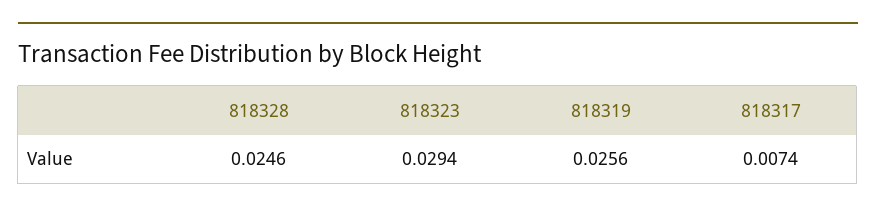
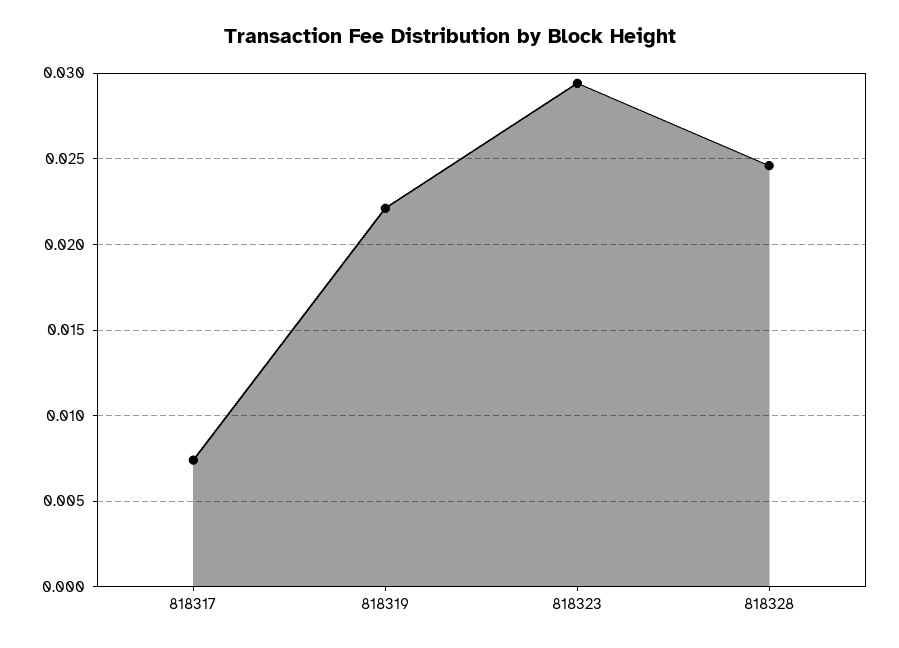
  {
    "818328": 0.0246,
    "818323": 0.0294,
-   "818319": 0.0256,
+   "818319": 0.022,
    "818317": 0.0074
  }

